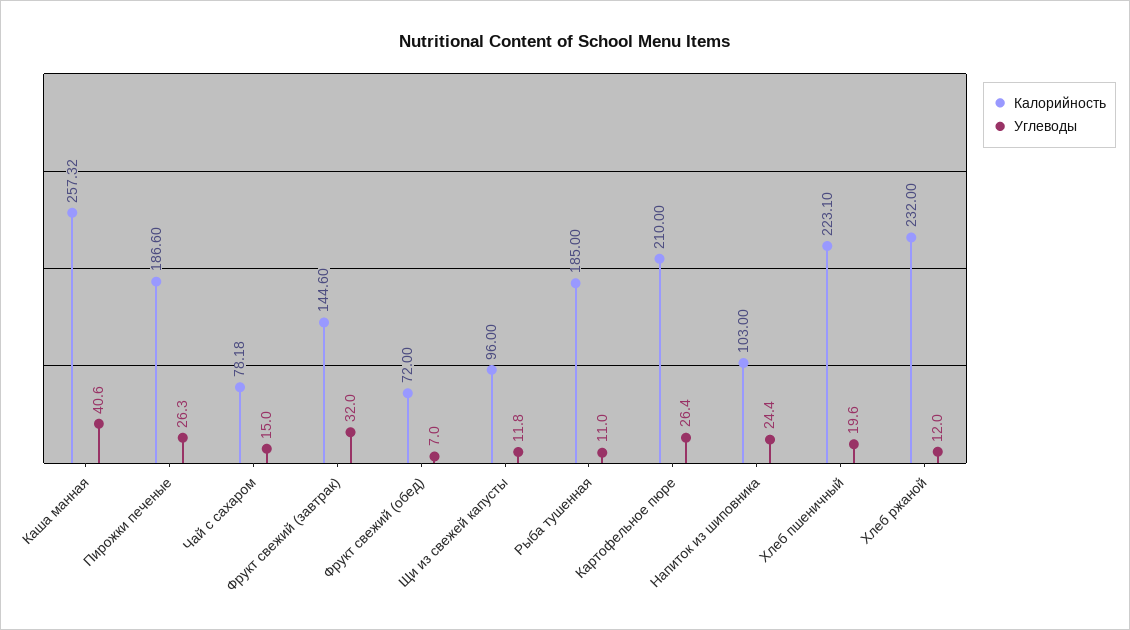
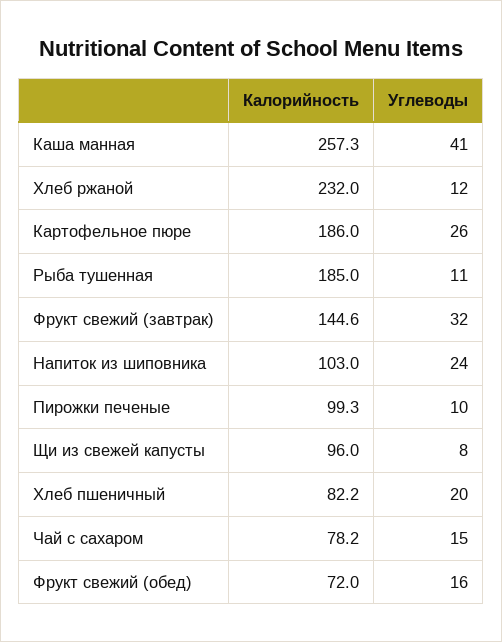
  {
    "Калорийность": {
      "Каша манная": 257.32,
-     "Пирожки печеные": 186.6,
+     "Пирожки печеные": 99.3,
      "Чай с сахаром": 78.18,
      "Фрукт свежий (завтрак)": 144.6,
      "Фрукт свежий (обед)": 72,
      "Щи из свежей капусты": 96,
      "Рыба тушенная": 185,
-     "Картофельное пюре": 210,
+     "Картофельное пюре": 186,
      "Напиток из шиповника": 103,
-     "Хлеб пшеничный": 223.1,
+     "Хлеб пшеничный": 82.2,
      "Хлеб ржаной": 232
    },
    "Углеводы": {
      "Каша манная": 40.6,
-     "Пирожки печеные": 26.3,
+     "Пирожки печеные": 10,
      "Чай с сахаром": 15,
      "Фрукт свежий (завтрак)": 32,
-     "Фрукт свежий (обед)": 7,
+     "Фрукт свежий (обед)": 16,
-     "Щи из свежей капусты": 11.8,
+     "Щи из свежей капусты": 8,
      "Рыба тушенная": 11,
      "Картофельное пюре": 26.4,
      "Напиток из шиповника": 24.4,
      "Хлеб пшеничный": 19.6,
      "Хлеб ржаной": 12
    }
  }

